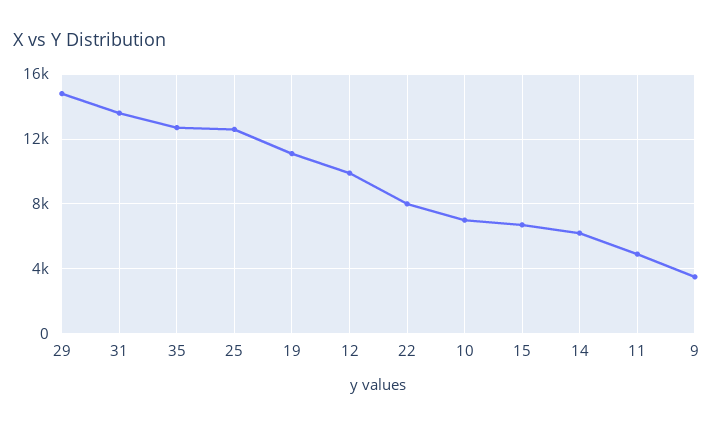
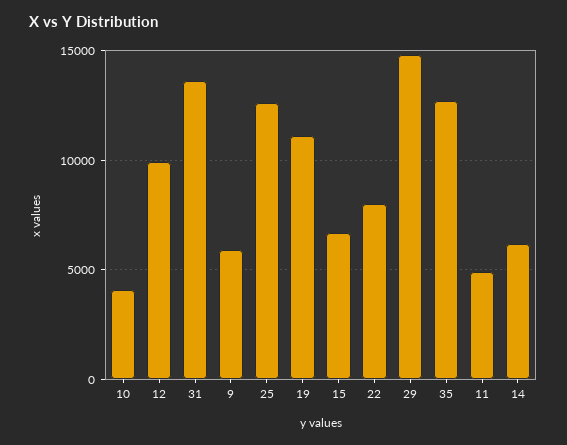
  {
    "29": 15000,
    "31": 13500,
    "35": 12500,
    "25": 12500,
    "19": 11000,
    "12": 10000,
    "22": 8000,
-   "10": 7000,
+   "10": 4000,
    "15": 6500,
    "14": 6000,
    "11": 5000,
-   "9": 3500
+   "9": 6000
  }

